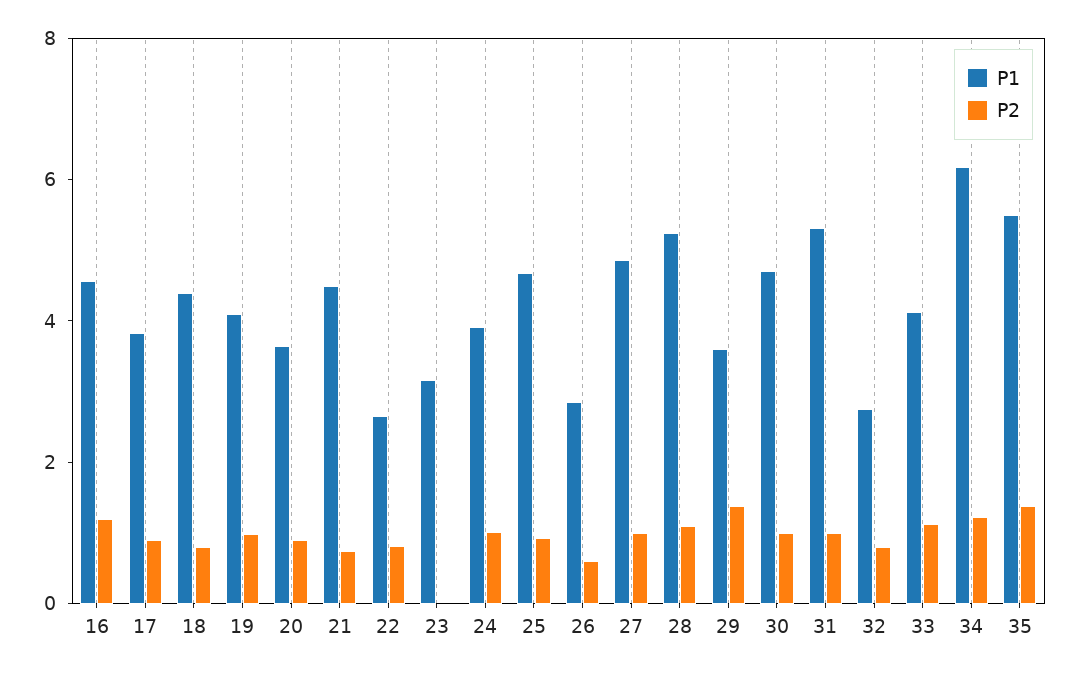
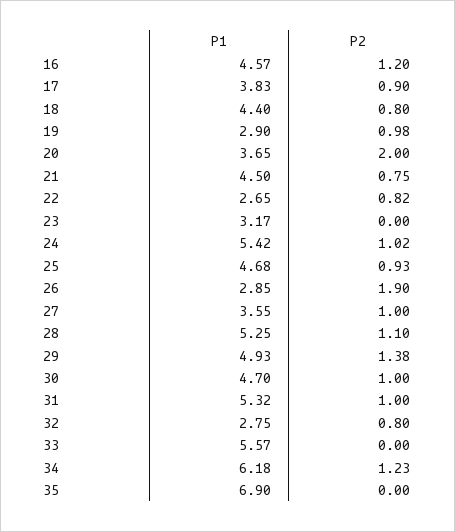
  {
    "P1": {
      "16": 4.57,
      "17": 3.83,
      "18": 4.4,
-     "19": 4,
+     "19": 2.9,
      "20": 3.65,
      "21": 4.5,
      "22": 2.65,
      "23": 3.17,
-     "24": 4,
+     "24": 5.42,
      "25": 4.68,
      "26": 2.85,
-     "27": 5,
+     "27": 3.55,
      "28": 5.25,
-     "29": 3.5,
+     "29": 4.93,
      "30": 4.7,
      "31": 5.32,
      "32": 2.75,
-     "33": 4,
+     "33": 5.57,
      "34": 6.18,
-     "35": 5.5
+     "35": 6.9
    },
    "P2": {
      "16": 1.2,
      "17": 0.9,
      "18": 0.8,
      "19": 0.98,
-     "20": 1,
+     "20": 2,
      "21": 0.75,
      "22": 0.82,
      "23": 0,
      "24": 1.02,
      "25": 0.93,
-     "26": 0.5,
+     "26": 1.9,
      "27": 1,
      "28": 1.1,
      "29": 1.38,
      "30": 1,
      "31": 1,
      "32": 0.8,
-     "33": 1,
+     "33": 0,
      "34": 1.23,
-     "35": 1.5
+     "35": 0
    }
  }

